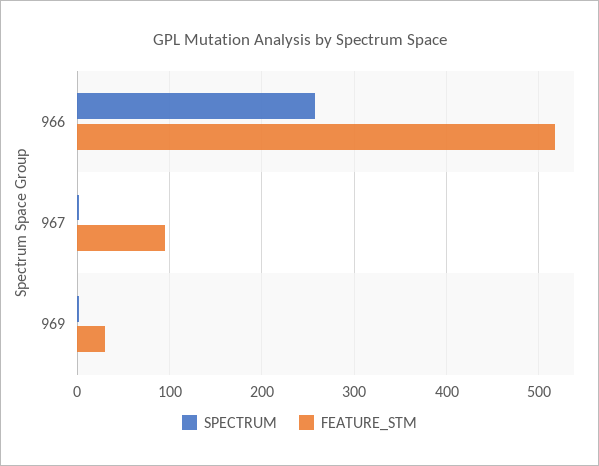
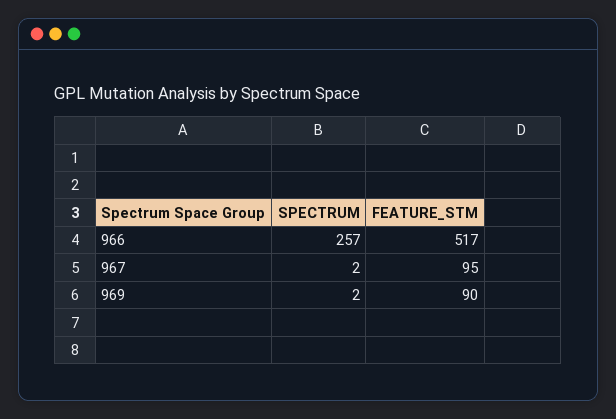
  {
    "SPECTRUM": {
      "966": 257,
      "967": 2,
      "969": 2
    },
    "FEATURE_STM": {
      "966": 517,
      "967": 95,
-     "969": 30
+     "969": 90
    }
  }

